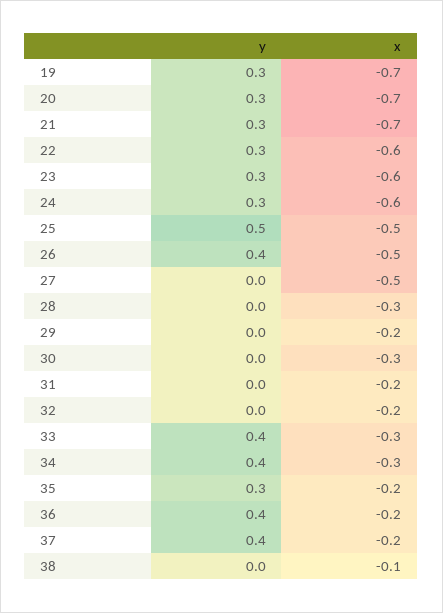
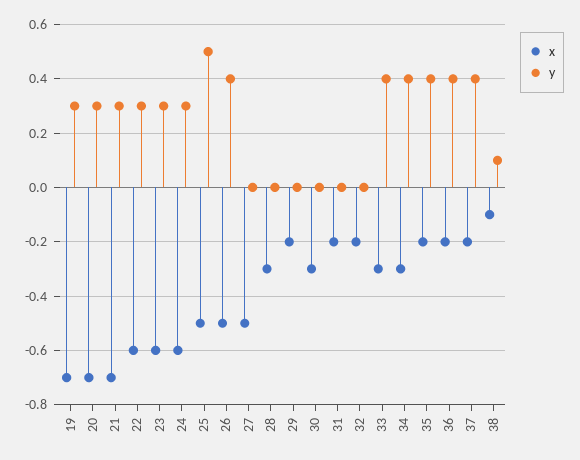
  {
    "y": {
      "19": 0.3,
      "20": 0.3,
      "21": 0.3,
      "22": 0.3,
      "23": 0.3,
      "24": 0.3,
      "25": 0.5,
      "26": 0.4,
      "27": 0,
      "28": 0,
      "29": 0,
      "30": 0,
      "31": 0,
      "32": 0,
      "33": 0.4,
      "34": 0.4,
-     "35": 0.3,
+     "35": 0.4,
      "36": 0.4,
      "37": 0.4,
-     "38": 0
+     "38": 0.1
    },
    "x": {
      "19": -0.7,
      "20": -0.7,
      "21": -0.7,
      "22": -0.6,
      "23": -0.6,
      "24": -0.6,
      "25": -0.5,
      "26": -0.5,
      "27": -0.5,
      "28": -0.3,
      "29": -0.2,
      "30": -0.3,
      "31": -0.2,
      "32": -0.2,
      "33": -0.3,
      "34": -0.3,
      "35": -0.2,
      "36": -0.2,
      "37": -0.2,
      "38": -0.1
    }
  }

